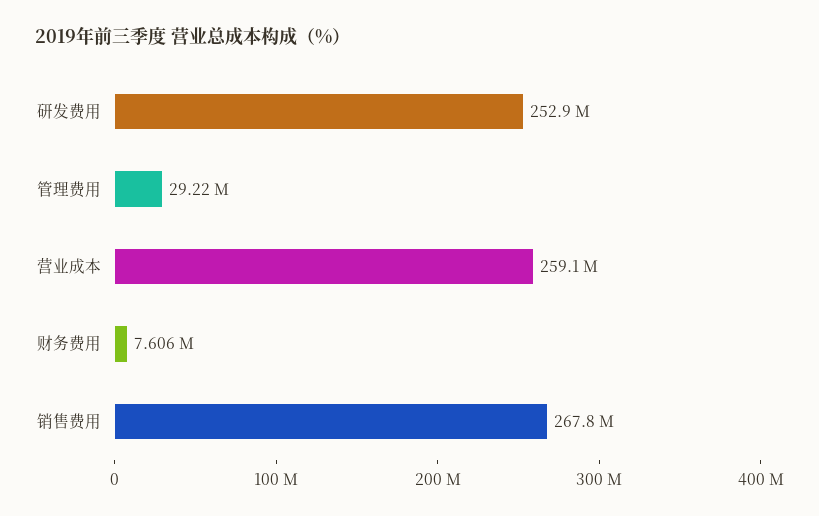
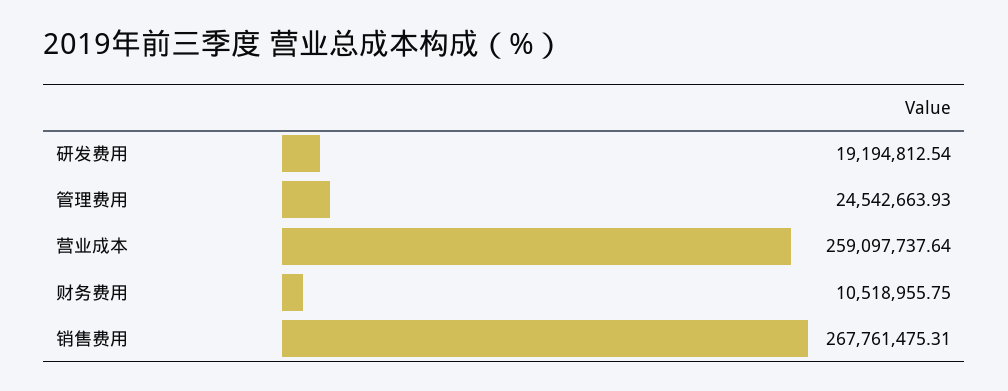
  {
-   "研发费用": 252900000,
+   "研发费用": 19194812.54,
-   "管理费用": 29220000,
+   "管理费用": 24542663.93,
    "营业成本": 259097737.64,
-   "财务费用": 7606000,
+   "财务费用": 10518955.75,
    "销售费用": 267761475.31
  }

